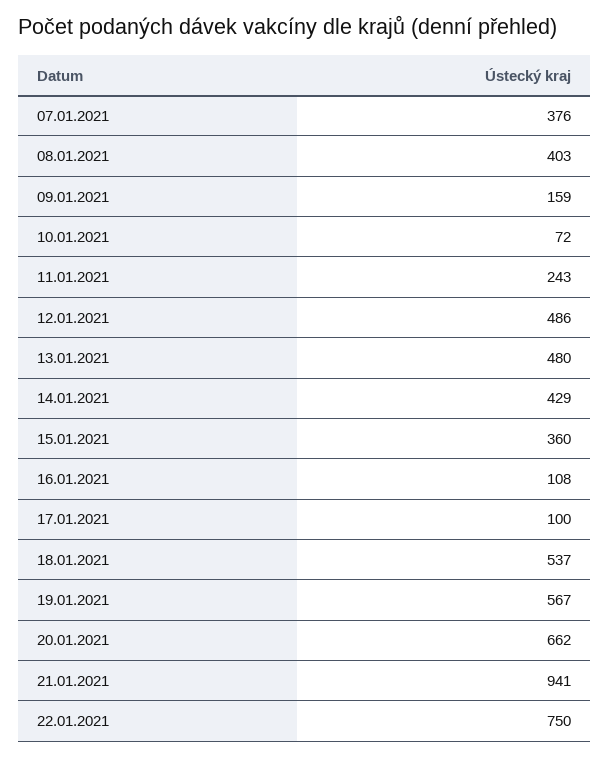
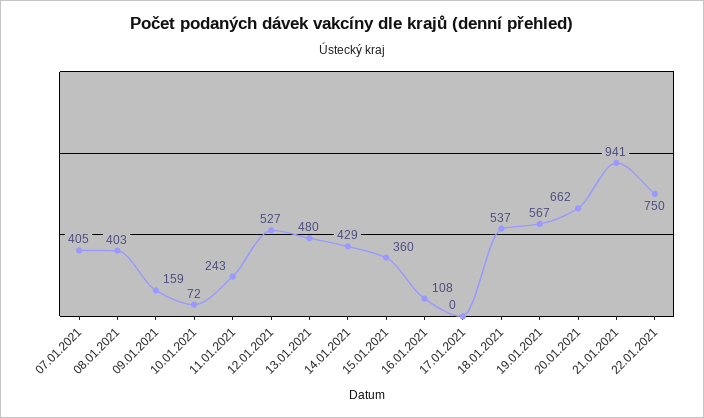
  {
-   "07.01.2021": 376,
+   "07.01.2021": 405,
    "08.01.2021": 403,
    "09.01.2021": 159,
    "10.01.2021": 72,
    "11.01.2021": 243,
-   "12.01.2021": 486,
+   "12.01.2021": 527,
    "13.01.2021": 480,
    "14.01.2021": 429,
    "15.01.2021": 360,
    "16.01.2021": 108,
-   "17.01.2021": 100,
+   "17.01.2021": 0,
    "18.01.2021": 537,
    "19.01.2021": 567,
    "20.01.2021": 662,
    "21.01.2021": 941,
    "22.01.2021": 750
  }

